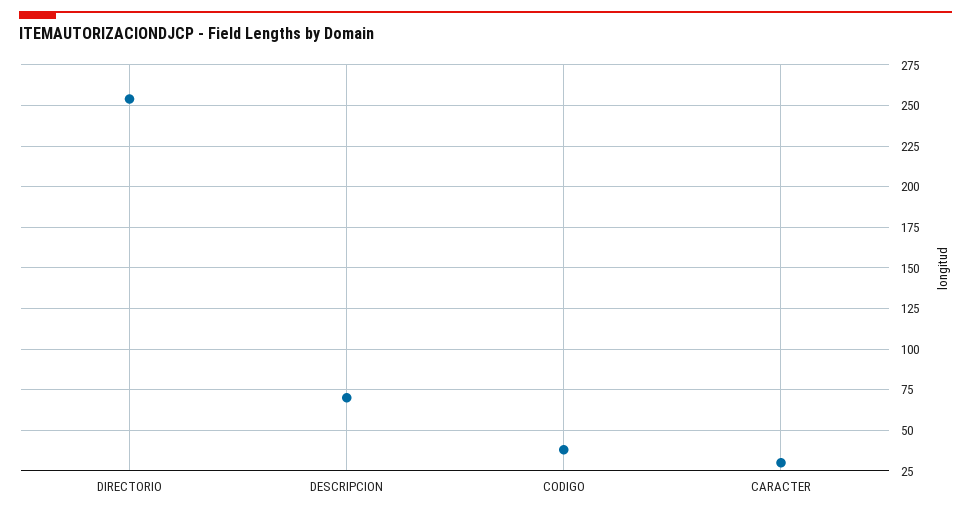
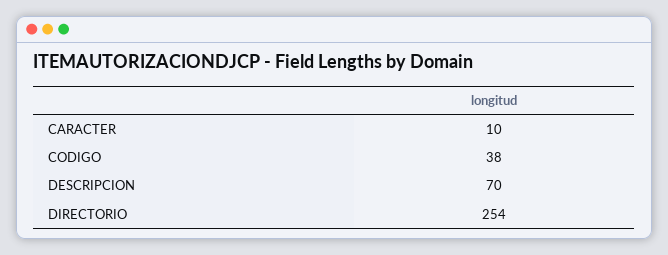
  {
    "DIRECTORIO": 254,
    "DESCRIPCION": 70,
    "CODIGO": 38,
-   "CARACTER": 30
+   "CARACTER": 10
  }

